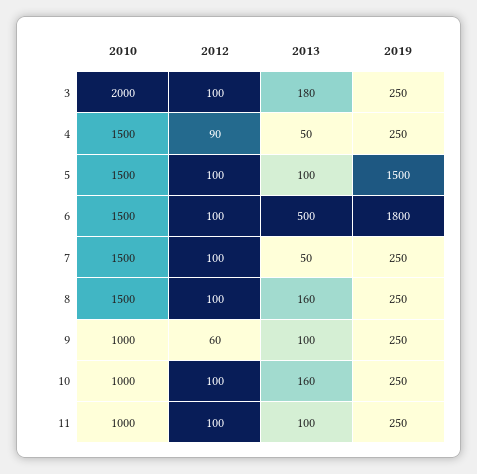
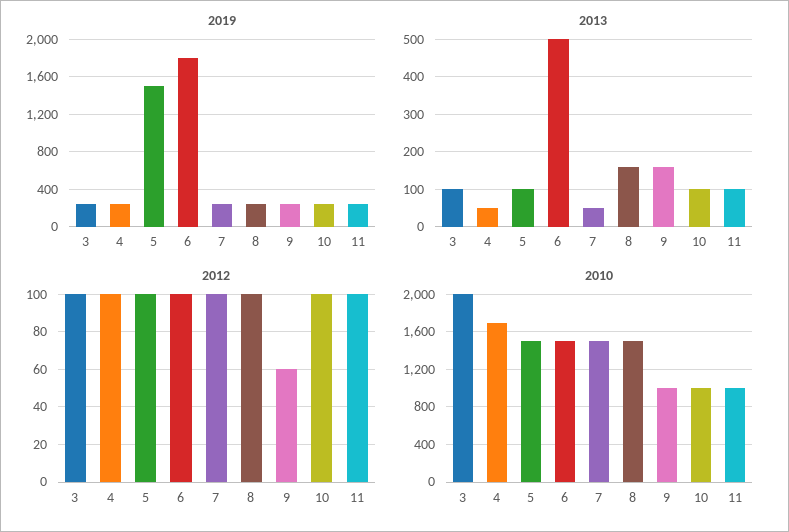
  {
    "2010": {
      "3": 2000,
-     "4": 1500,
+     "4": 1700,
      "5": 1500,
      "6": 1500,
      "7": 1500,
      "8": 1500,
      "9": 1000,
      "10": 1000,
      "11": 1000
    },
    "2012": {
      "3": 100,
-     "4": 90,
+     "4": 100,
      "5": 100,
      "6": 100,
      "7": 100,
      "8": 100,
      "9": 60,
      "10": 100,
      "11": 100
    },
    "2013": {
-     "3": 180,
+     "3": 100,
      "4": 50,
      "5": 100,
      "6": 500,
      "7": 50,
      "8": 160,
-     "9": 100,
+     "9": 160,
-     "10": 160,
+     "10": 100,
      "11": 100
    },
    "2019": {
      "3": 250,
      "4": 250,
      "5": 1500,
      "6": 1800,
      "7": 250,
      "8": 250,
      "9": 250,
      "10": 250,
      "11": 250
    }
  }

